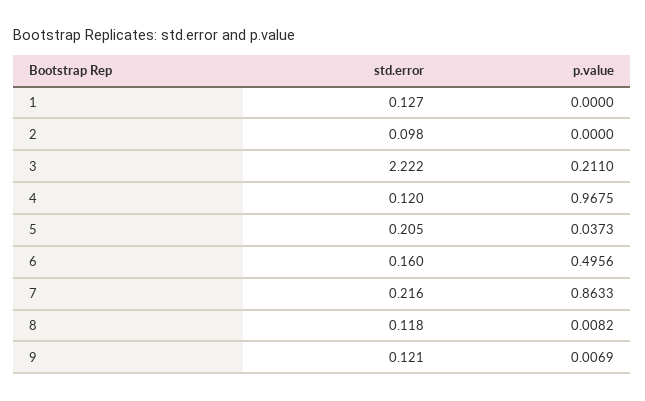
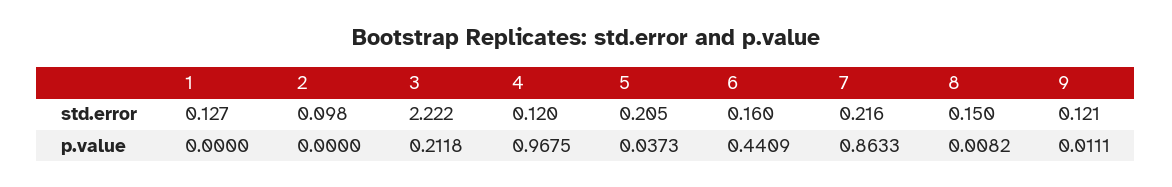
  {
    "std.error": {
      "1": 0.127,
      "2": 0.098,
      "3": 2.222,
      "4": 0.12,
      "5": 0.205,
      "6": 0.16,
      "7": 0.216,
-     "8": 0.118,
+     "8": 0.15,
      "9": 0.121
    },
    "p.value": {
      "1": 0,
      "2": 0,
-     "3": 0.211,
+     "3": 0.2118,
      "4": 0.9675,
      "5": 0.0373,
-     "6": 0.4956,
+     "6": 0.4409,
      "7": 0.8633,
      "8": 0.0082,
-     "9": 0.0069
+     "9": 0.0111
    }
  }

